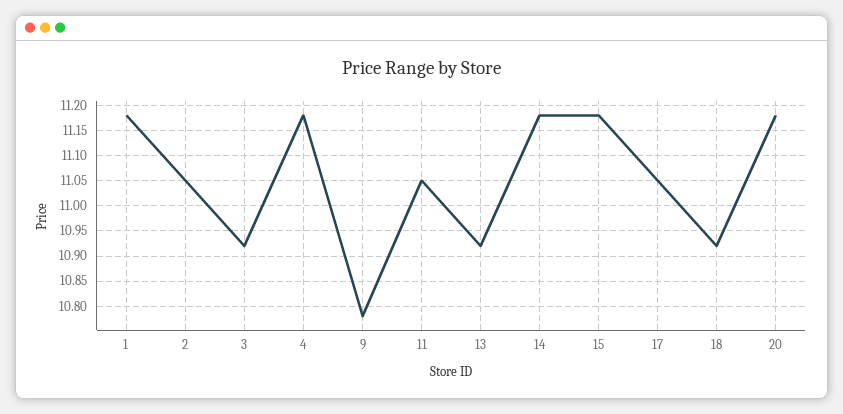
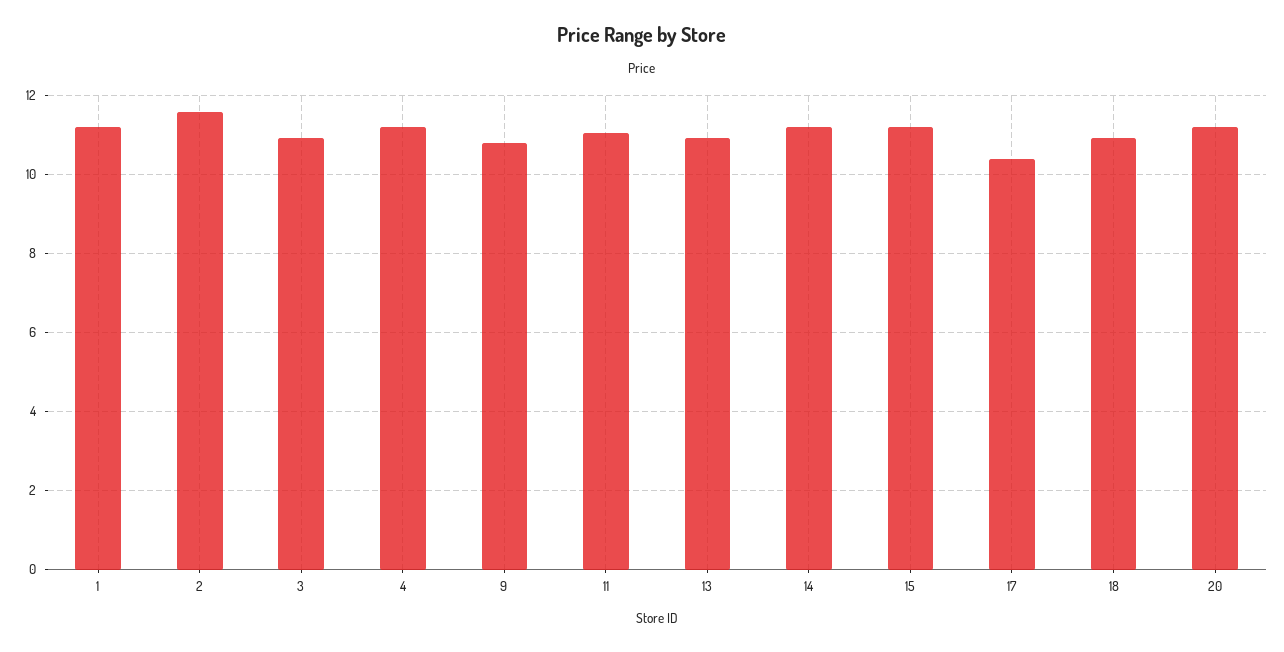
  {
    "1": 11.2,
-   "2": 11.05,
+   "2": 11.6,
    "3": 10.9,
    "4": 11.2,
    "9": 10.8,
    "11": 11.05,
    "13": 10.9,
    "14": 11.2,
    "15": 11.2,
-   "17": 11.05,
+   "17": 10.4,
    "18": 10.9,
    "20": 11.2
  }

